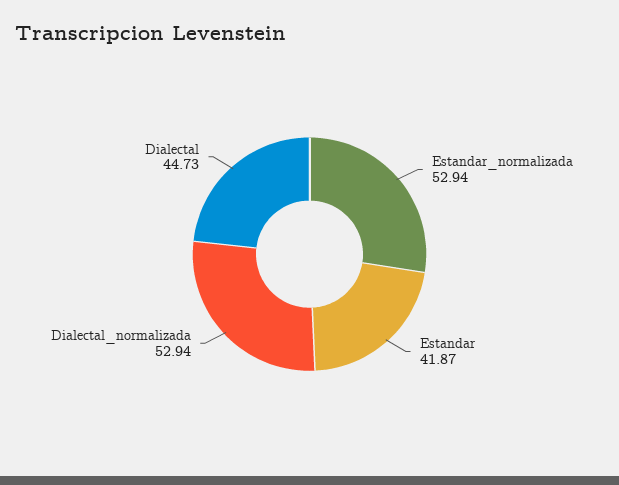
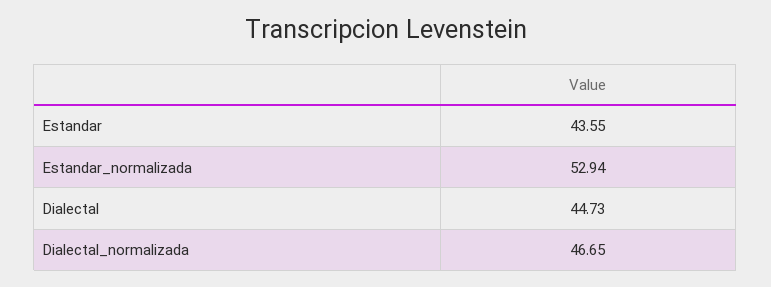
  {
    "Estandar_normalizada": 52.94,
-   "Estandar": 41.87,
+   "Estandar": 43.55,
-   "Dialectal_normalizada": 52.94,
+   "Dialectal_normalizada": 46.65,
    "Dialectal": 44.73
  }

